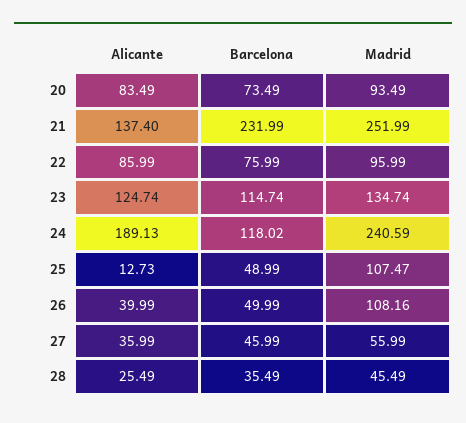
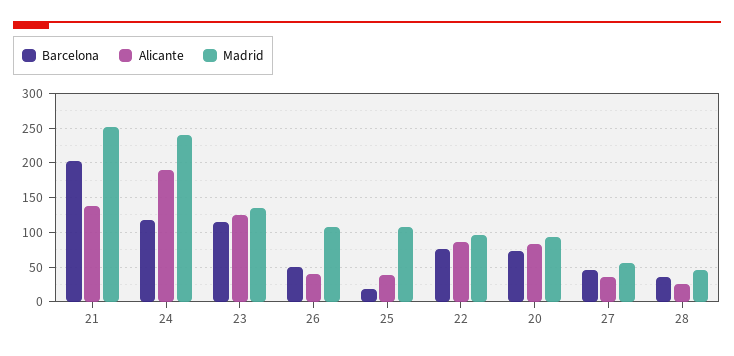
  {
    "Alicante": {
      "20": 83.49,
      "21": 137.4,
      "22": 85.99,
      "23": 124.74,
      "24": 189.13,
-     "25": 12.73,
+     "25": 40,
      "26": 39.99,
      "27": 35.99,
      "28": 25.49
    },
    "Barcelona": {
      "20": 73.49,
-     "21": 231.99,
+     "21": 200,
      "22": 75.99,
      "23": 114.74,
      "24": 118.02,
-     "25": 48.99,
+     "25": 20,
      "26": 49.99,
      "27": 45.99,
      "28": 35.49
    },
    "Madrid": {
      "20": 93.49,
      "21": 251.99,
      "22": 95.99,
      "23": 134.74,
      "24": 240.59,
      "25": 107.47,
      "26": 108.16,
      "27": 55.99,
      "28": 45.49
    }
  }

